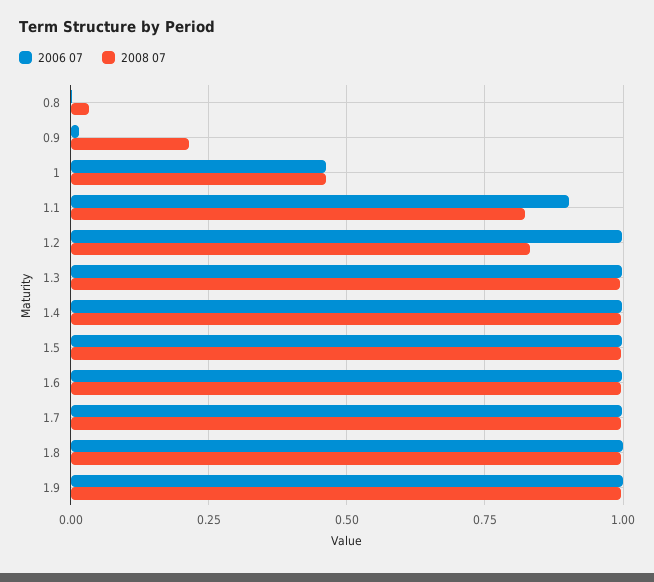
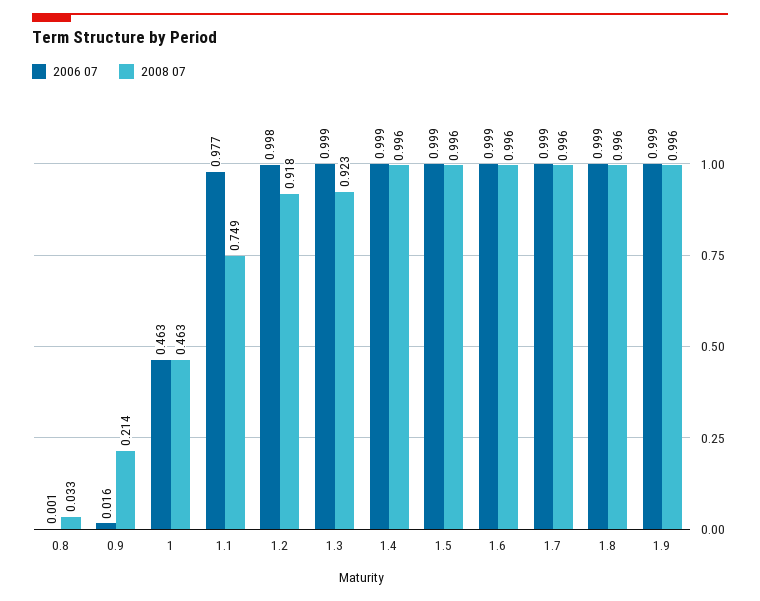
  {
    "2006 07": {
      "0.8": 0.001,
      "0.9": 0.016,
      "1": 0.463,
-     "1.1": 0.9,
+     "1.1": 0.977,
      "1.2": 0.998,
      "1.3": 0.999,
      "1.4": 0.999,
      "1.5": 0.999,
      "1.6": 0.999,
      "1.7": 0.999,
      "1.8": 0.999,
      "1.9": 0.999
    },
    "2008 07": {
      "0.8": 0.033,
      "0.9": 0.214,
      "1": 0.463,
-     "1.1": 0.825,
+     "1.1": 0.749,
-     "1.2": 0.825,
+     "1.2": 0.918,
-     "1.3": 1,
+     "1.3": 0.923,
      "1.4": 0.996,
      "1.5": 0.996,
      "1.6": 0.996,
      "1.7": 0.996,
      "1.8": 0.996,
      "1.9": 0.996
    }
  }

